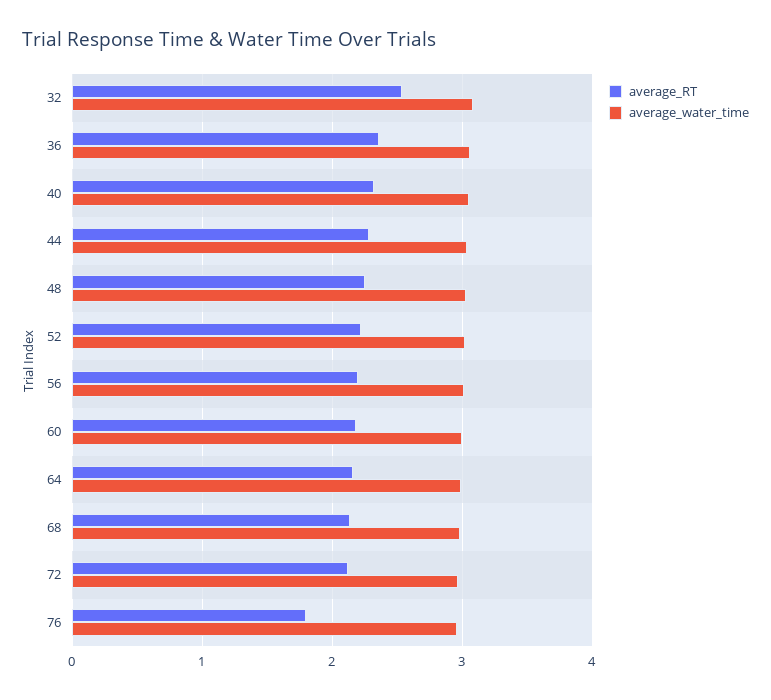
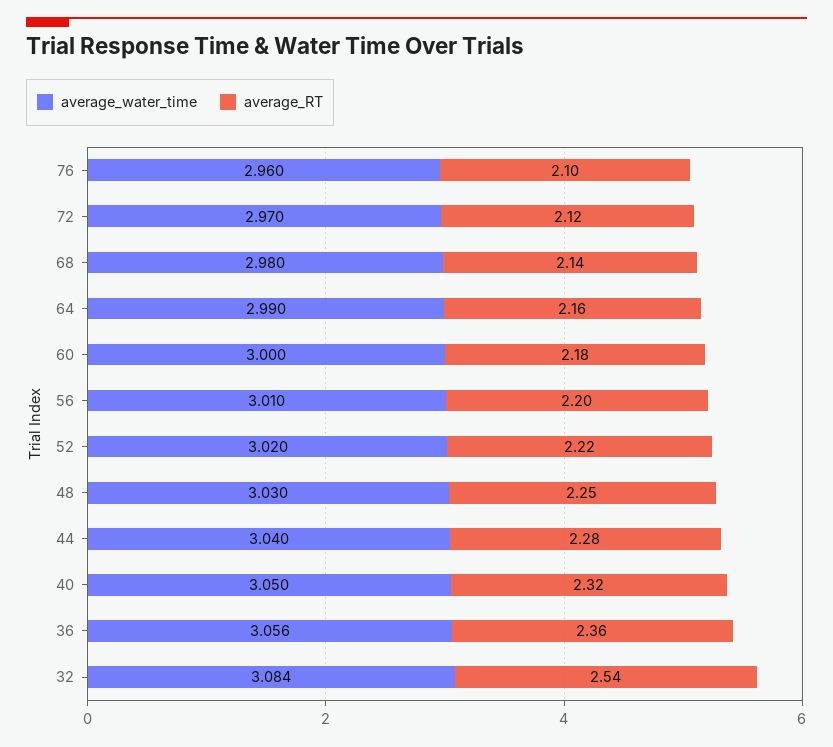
  {
    "average_RT": {
      "32": 2.54,
      "36": 2.36,
      "40": 2.32,
      "44": 2.28,
      "48": 2.25,
      "52": 2.22,
      "56": 2.2,
      "60": 2.18,
      "64": 2.16,
      "68": 2.14,
      "72": 2.12,
-     "76": 1.8
+     "76": 2.1
    },
    "average_water_time": {
      "32": 3.084,
      "36": 3.056,
      "40": 3.05,
      "44": 3.04,
      "48": 3.03,
      "52": 3.02,
      "56": 3.01,
      "60": 3,
      "64": 2.99,
      "68": 2.98,
      "72": 2.97,
      "76": 2.96
    }
  }

